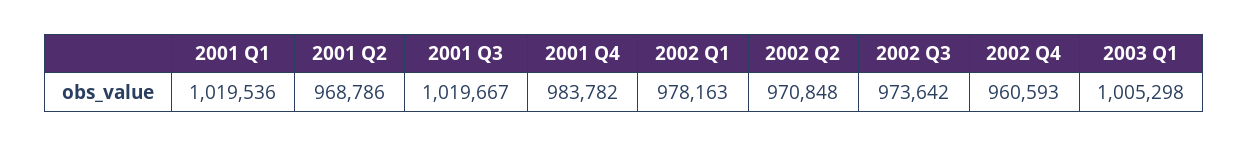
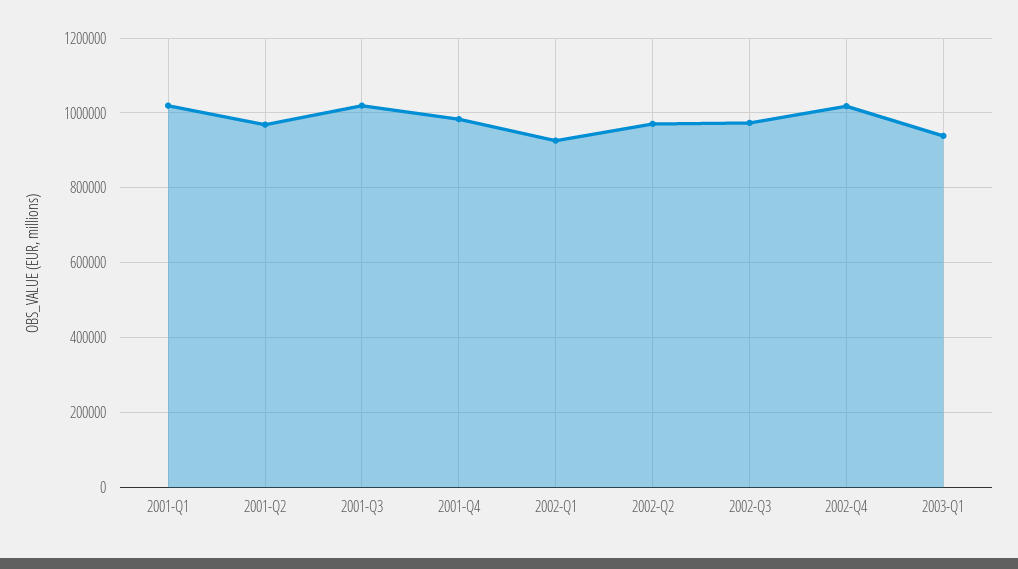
  {
    "2001 Q1": 1019536,
    "2001 Q2": 968786,
    "2001 Q3": 1019667,
    "2001 Q4": 983782,
-   "2002 Q1": 978163,
+   "2002 Q1": 920000,
    "2002 Q2": 970848,
    "2002 Q3": 973642,
-   "2002 Q4": 960593,
+   "2002 Q4": 1020000,
-   "2003 Q1": 1005298
+   "2003 Q1": 940000
  }

